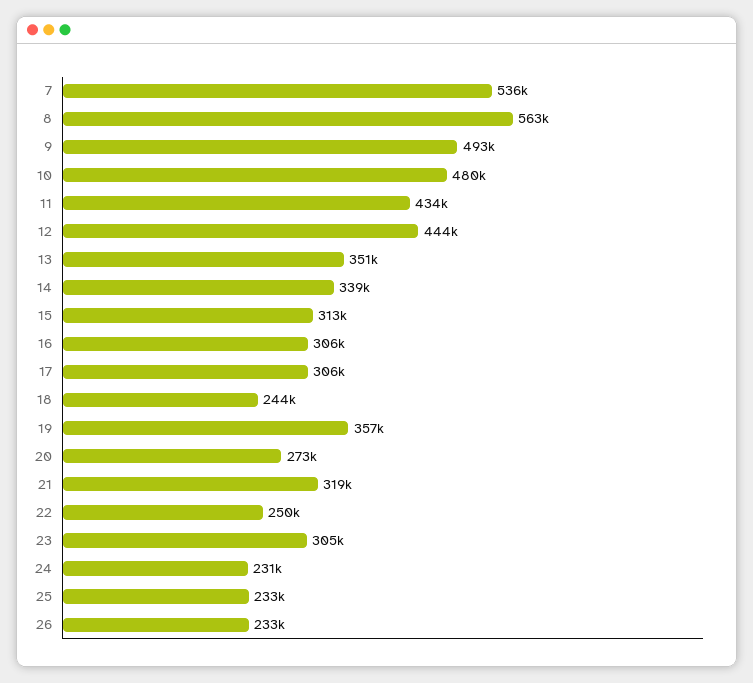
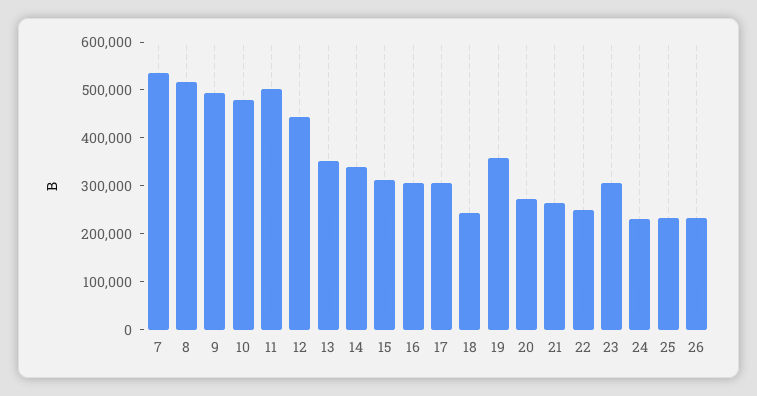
  {
    "7": 536000,
-   "8": 563000,
+   "8": 520000,
    "9": 493000,
    "10": 480000,
-   "11": 434000,
+   "11": 500000,
    "12": 444000,
    "13": 351000,
    "14": 339000,
    "15": 313000,
    "16": 306000,
    "17": 306000,
    "18": 244000,
    "19": 357000,
    "20": 273000,
-   "21": 319000,
+   "21": 260000,
    "22": 250000,
    "23": 305000,
    "24": 231000,
    "25": 233000,
    "26": 233000
  }

